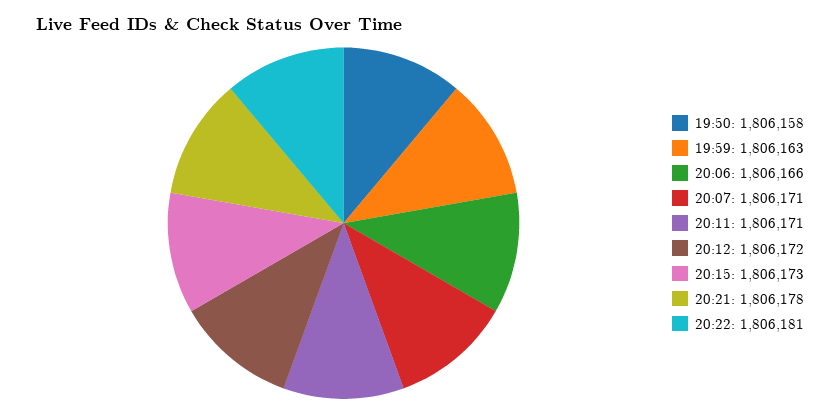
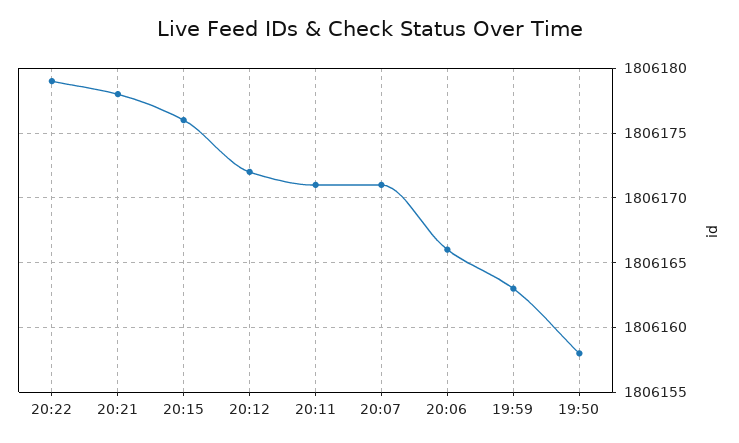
  {
    "19:50": 1806158,
    "19:59": 1806163,
    "20:06": 1806166,
    "20:07": 1806171,
    "20:11": 1806171,
    "20:12": 1806172,
-   "20:15": 1806173,
+   "20:15": 1806176,
    "20:21": 1806178,
-   "20:22": 1806181
+   "20:22": 1806179
  }

